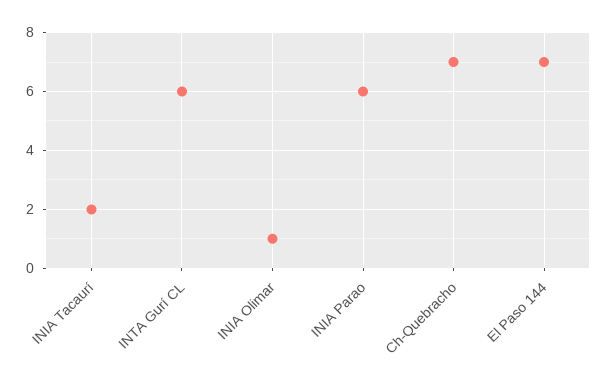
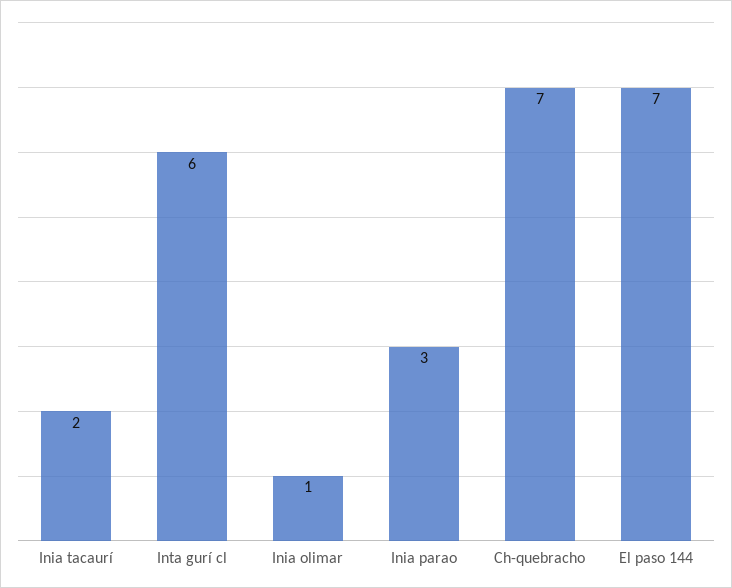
  {
    "INIA Tacaurí": 2,
    "INTA Gurí CL": 6,
    "INIA Olimar": 1,
-   "INIA Parao": 6,
+   "INIA Parao": 3,
    "Ch-Quebracho": 7,
    "El Paso 144": 7
  }

